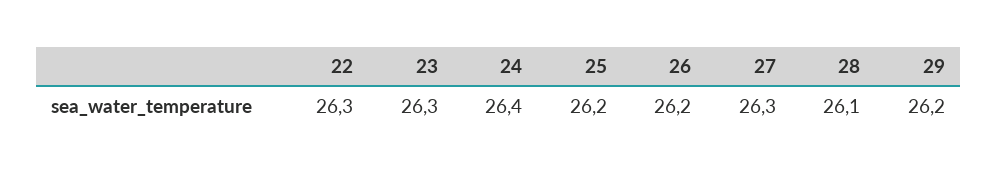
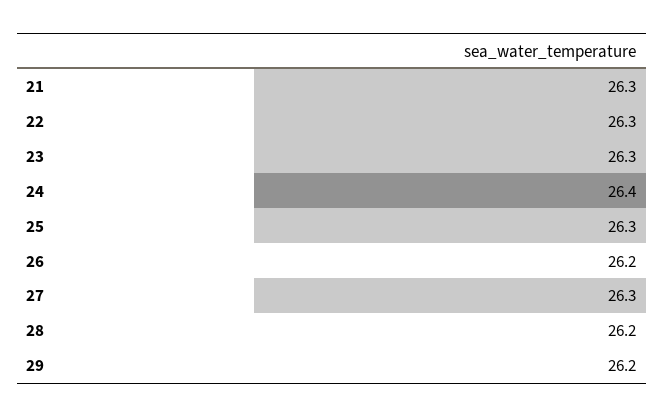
  {
    "22": 26.3,
    "23": 26.3,
    "24": 26.4,
-   "25": 26.2,
+   "25": 26.3,
    "26": 26.2,
    "27": 26.3,
-   "28": 26.1,
+   "28": 26.2,
-   "29": 26.2
+   "29": 26.2,
+   "21": 26.3
  }

